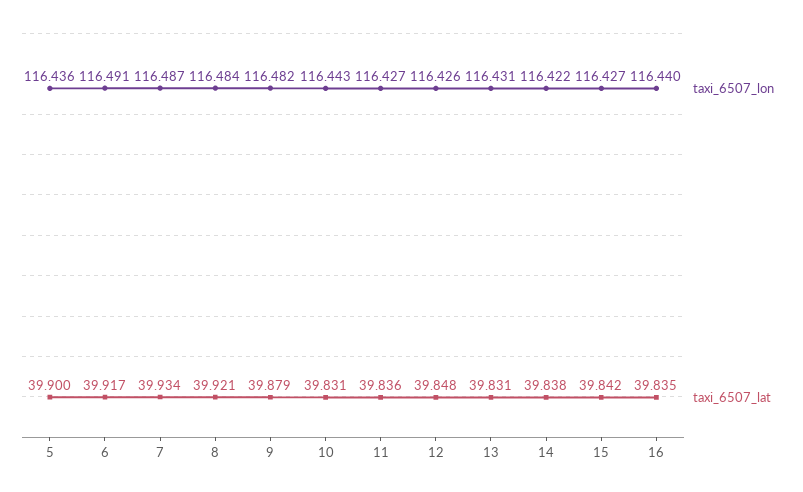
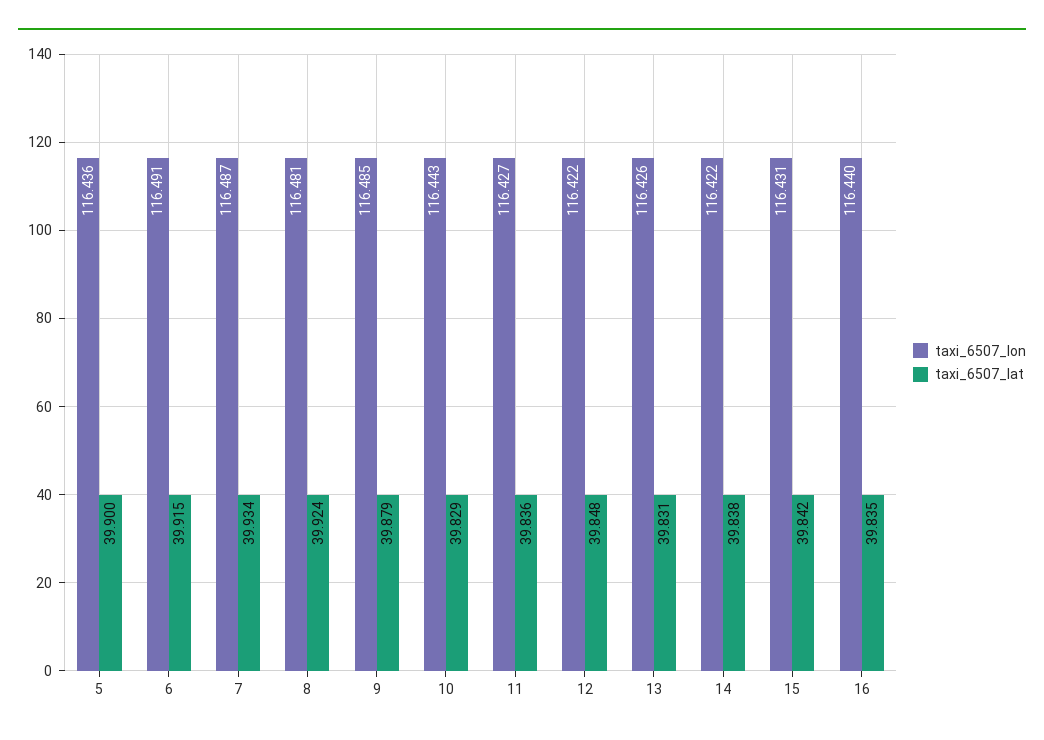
  {
    "taxi_6507_lon": {
      "5": 116.436,
      "6": 116.491,
      "7": 116.487,
-     "8": 116.484,
+     "8": 116.481,
-     "9": 116.482,
+     "9": 116.485,
      "10": 116.443,
      "11": 116.427,
-     "12": 116.426,
+     "12": 116.422,
-     "13": 116.431,
+     "13": 116.426,
      "14": 116.422,
-     "15": 116.427,
+     "15": 116.431,
      "16": 116.44
    },
    "taxi_6507_lat": {
      "5": 39.9,
-     "6": 39.917,
+     "6": 39.915,
      "7": 39.934,
-     "8": 39.921,
+     "8": 39.924,
      "9": 39.879,
-     "10": 39.831,
+     "10": 39.829,
      "11": 39.836,
      "12": 39.848,
      "13": 39.831,
      "14": 39.838,
      "15": 39.842,
      "16": 39.835
    }
  }

